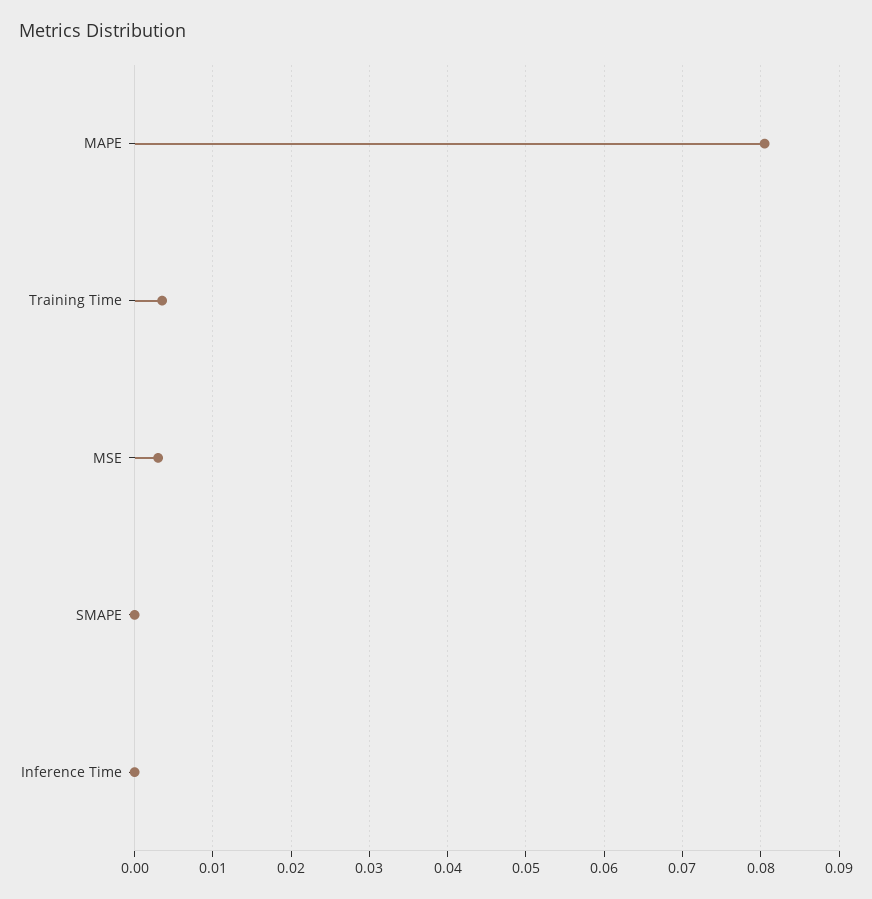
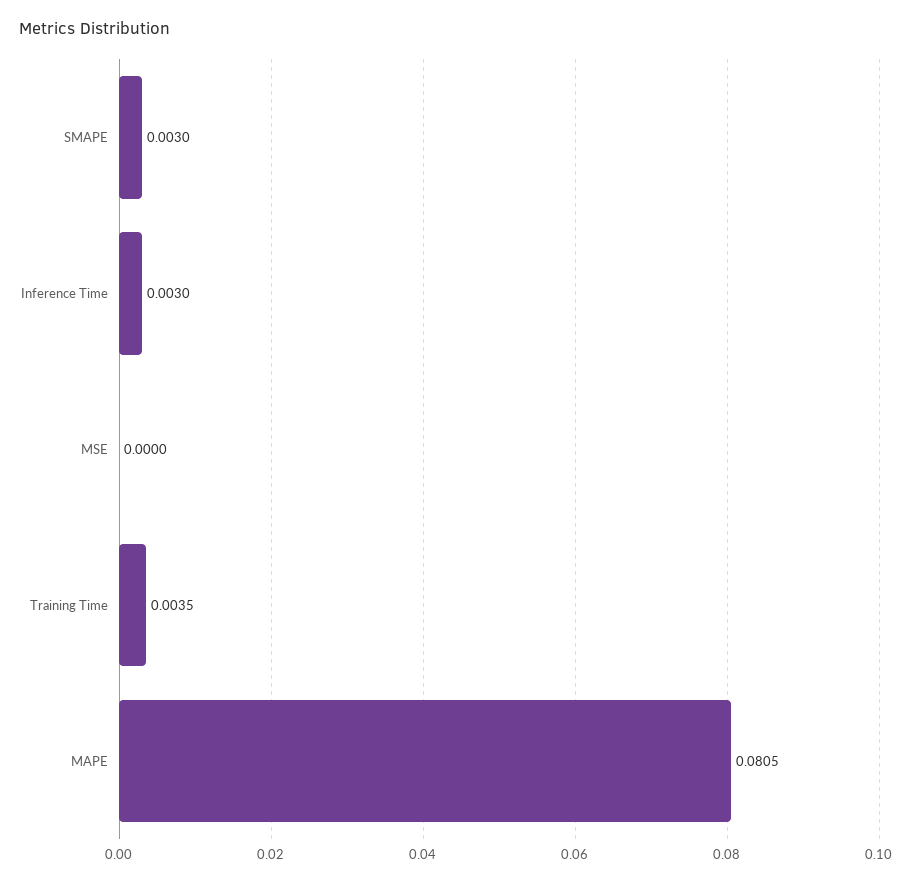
  {
    "MAPE": 0.0805,
    "Training Time": 0.0035,
-   "MSE": 0.003,
+   "MSE": 0,
-   "SMAPE": 0,
+   "SMAPE": 0.003,
-   "Inference Time": 0
+   "Inference Time": 0.003
  }

